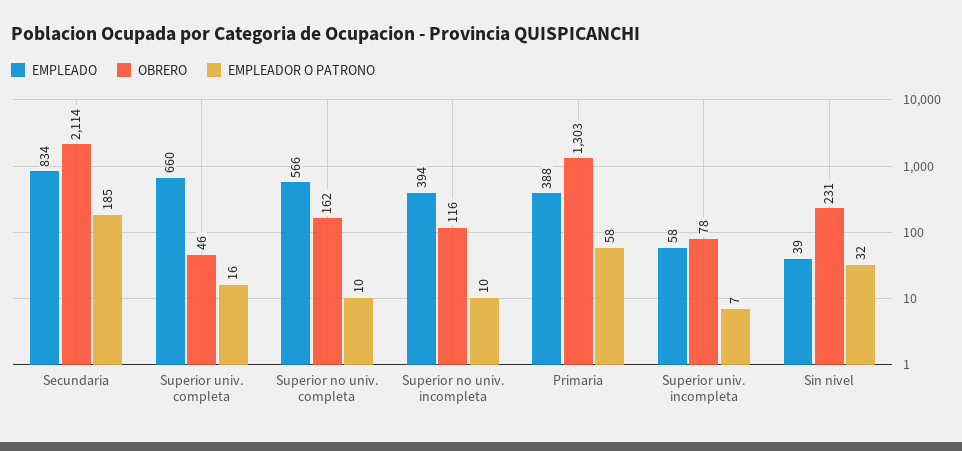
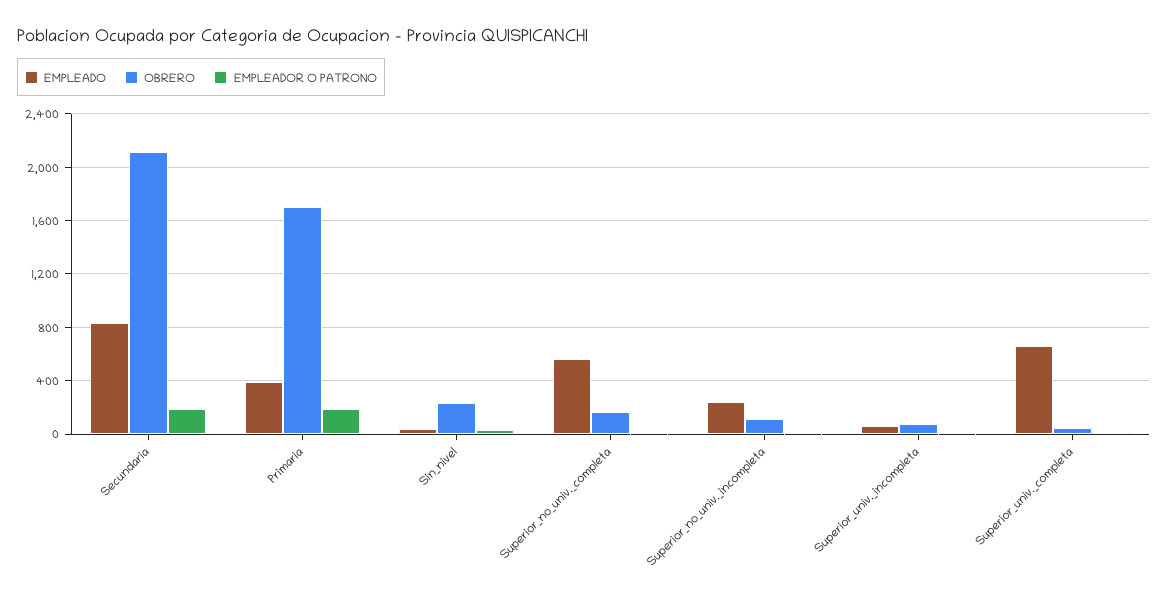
  {
    "EMPLEADO": {
      "Secundaria": 834,
      "Superior univ. completa": 660,
      "Superior no univ. completa": 566,
-     "Superior no univ. incompleta": 394,
+     "Superior no univ. incompleta": 250,
      "Primaria": 388,
      "Superior univ. incompleta": 58,
      "Sin nivel": 39
    },
    "OBRERO": {
      "Secundaria": 2114,
      "Superior univ. completa": 46,
      "Superior no univ. completa": 162,
      "Superior no univ. incompleta": 116,
-     "Primaria": 1303,
+     "Primaria": 1700,
      "Superior univ. incompleta": 78,
      "Sin nivel": 231
    },
    "EMPLEADOR O PATRONO": {
      "Secundaria": 185,
      "Superior univ. completa": 16,
      "Superior no univ. completa": 10,
      "Superior no univ. incompleta": 10,
-     "Primaria": 58,
+     "Primaria": 200,
      "Superior univ. incompleta": 7,
      "Sin nivel": 32
    }
  }

